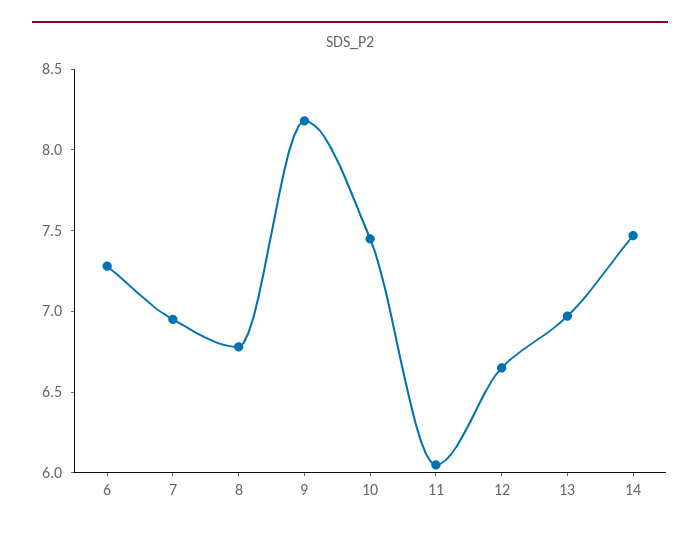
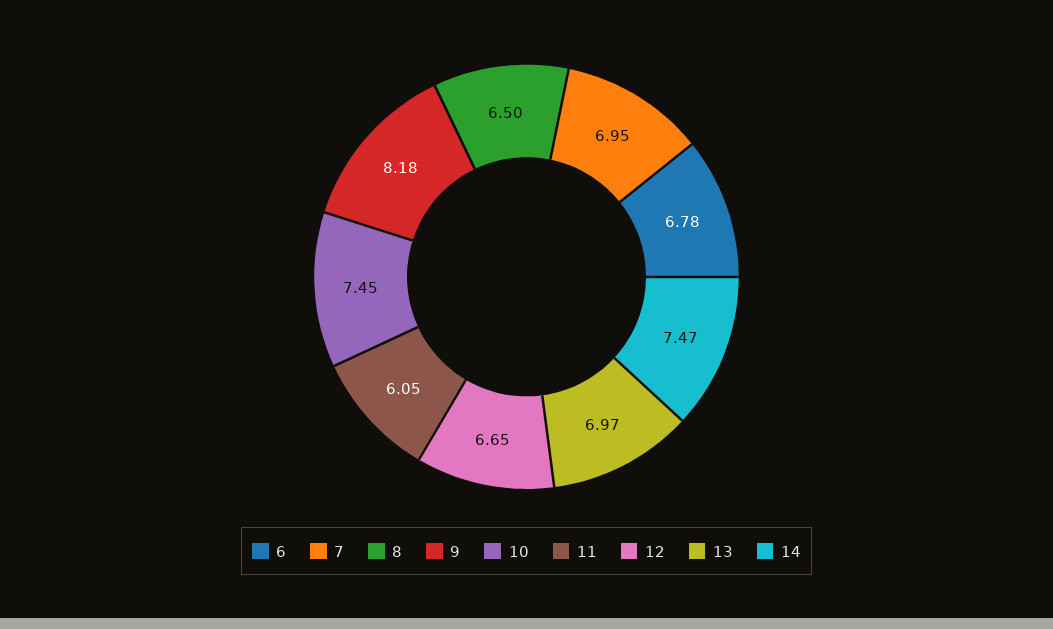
  {
-   "6": 7.3,
+   "6": 6.78,
    "7": 6.95,
-   "8": 6.8,
+   "8": 6.5,
    "9": 8.18,
    "10": 7.45,
    "11": 6.05,
    "12": 6.65,
    "13": 6.97,
    "14": 7.47
  }

